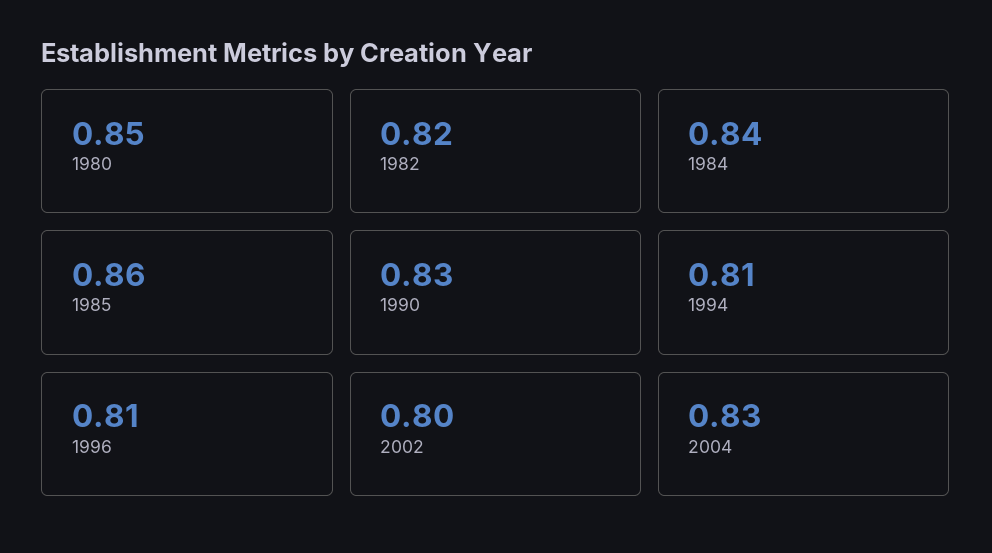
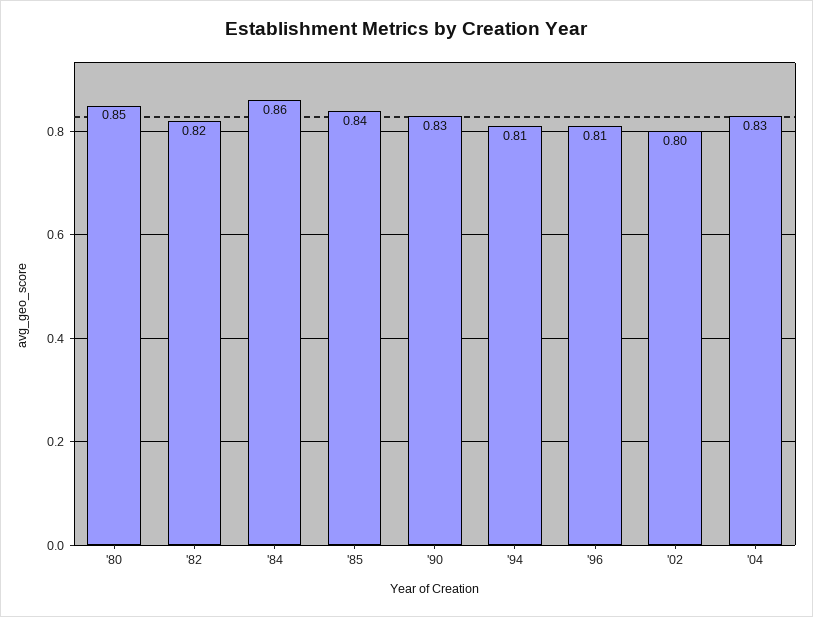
  {
    "1980": 0.85,
    "1982": 0.82,
-   "1984": 0.84,
+   "1984": 0.86,
-   "1985": 0.86,
+   "1985": 0.84,
    "1990": 0.83,
    "1994": 0.81,
    "1996": 0.81,
    "2002": 0.8,
    "2004": 0.83
  }

